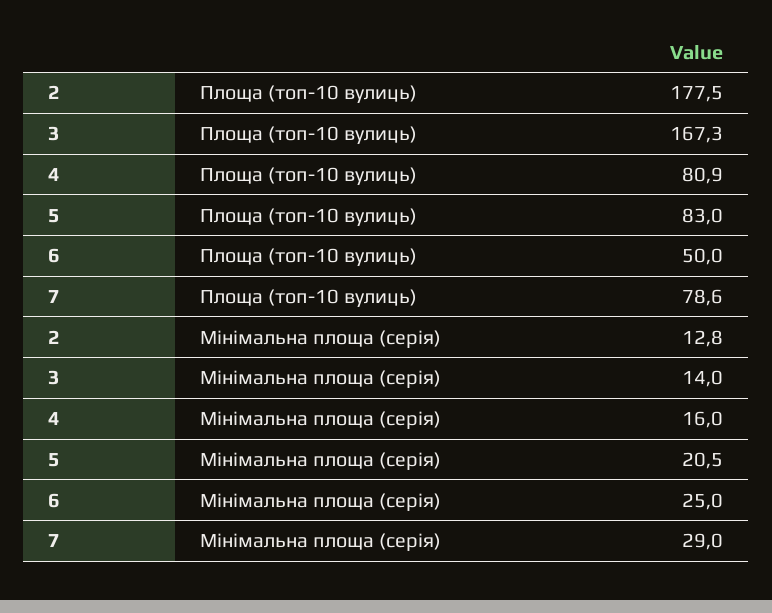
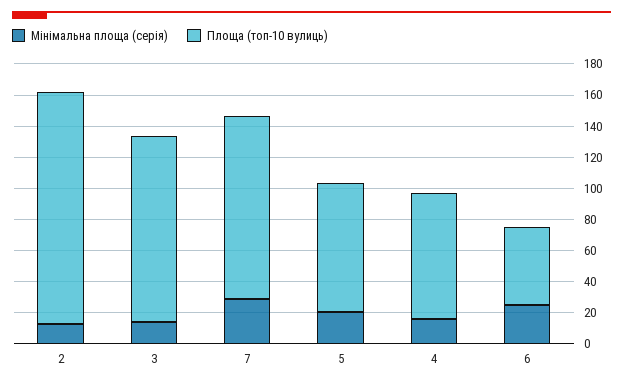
  {
    "Площа (топ-10 вулиць)": {
-     "2": 177.5,
+     "2": 150,
-     "3": 167.3,
+     "3": 120,
      "4": 80.9,
      "5": 83,
      "6": 50,
-     "7": 78.6
+     "7": 120
    },
    "Мінімальна площа (серія)": {
      "2": 12.8,
      "3": 14,
      "4": 16,
      "5": 20.5,
      "6": 25,
      "7": 29
    }
  }

